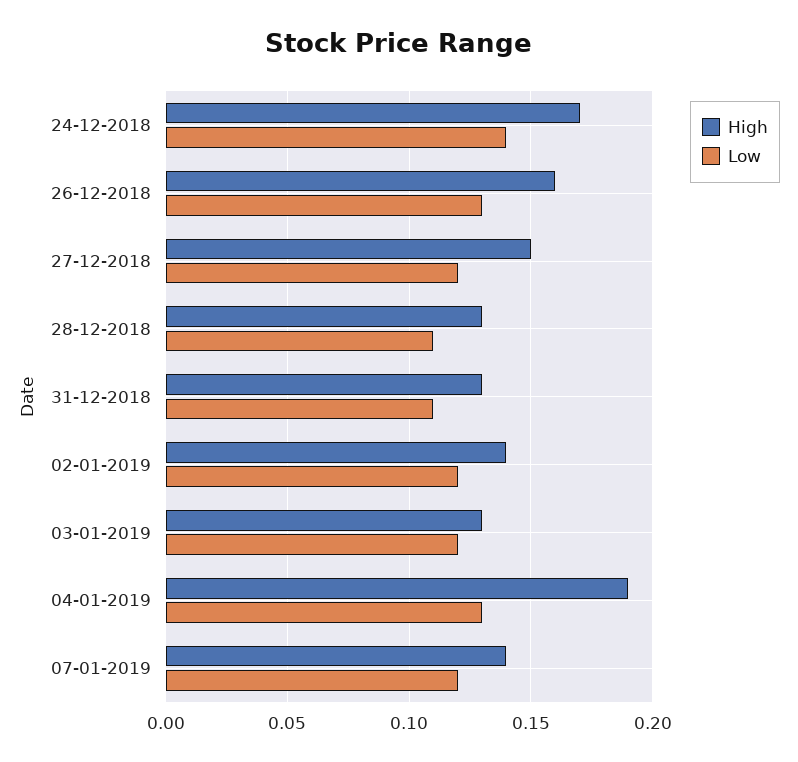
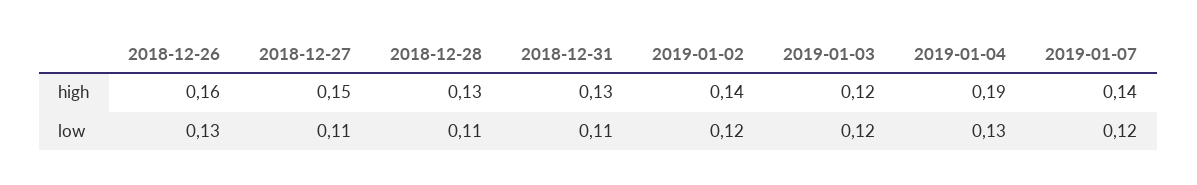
  {
    "High": {
-     "24-12-2018": 0.17,
      "26-12-2018": 0.16,
      "27-12-2018": 0.15,
      "28-12-2018": 0.13,
      "31-12-2018": 0.13,
      "02-01-2019": 0.14,
-     "03-01-2019": 0.13,
+     "03-01-2019": 0.12,
      "04-01-2019": 0.19,
      "07-01-2019": 0.14
    },
    "Low": {
-     "24-12-2018": 0.14,
      "26-12-2018": 0.13,
-     "27-12-2018": 0.12,
+     "27-12-2018": 0.11,
      "28-12-2018": 0.11,
      "31-12-2018": 0.11,
      "02-01-2019": 0.12,
      "03-01-2019": 0.12,
      "04-01-2019": 0.13,
      "07-01-2019": 0.12
    }
  }

